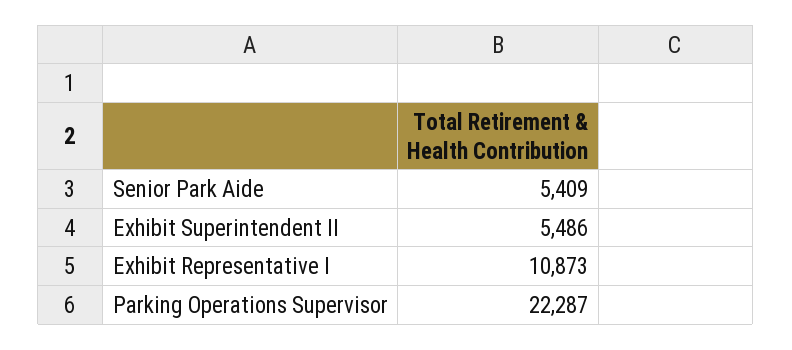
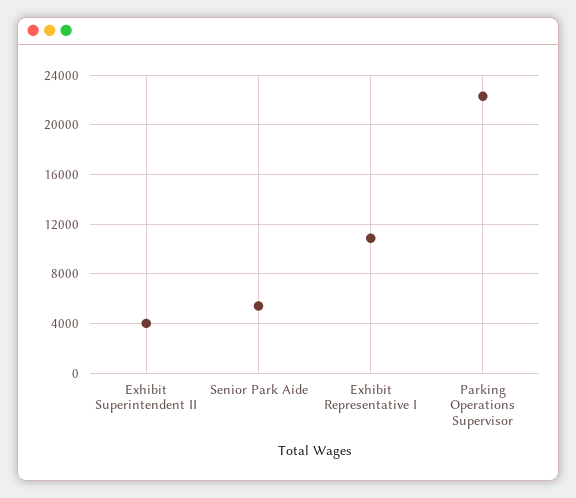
  {
    "Senior Park Aide": 5409,
-   "Exhibit Superintendent II": 5486,
+   "Exhibit Superintendent II": 4000,
    "Exhibit Representative I": 10873,
    "Parking Operations Supervisor": 22287
  }

